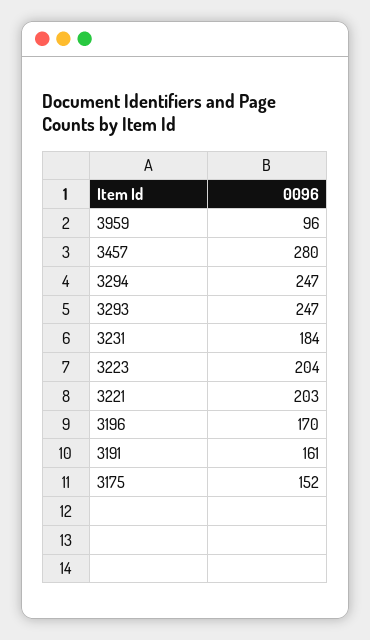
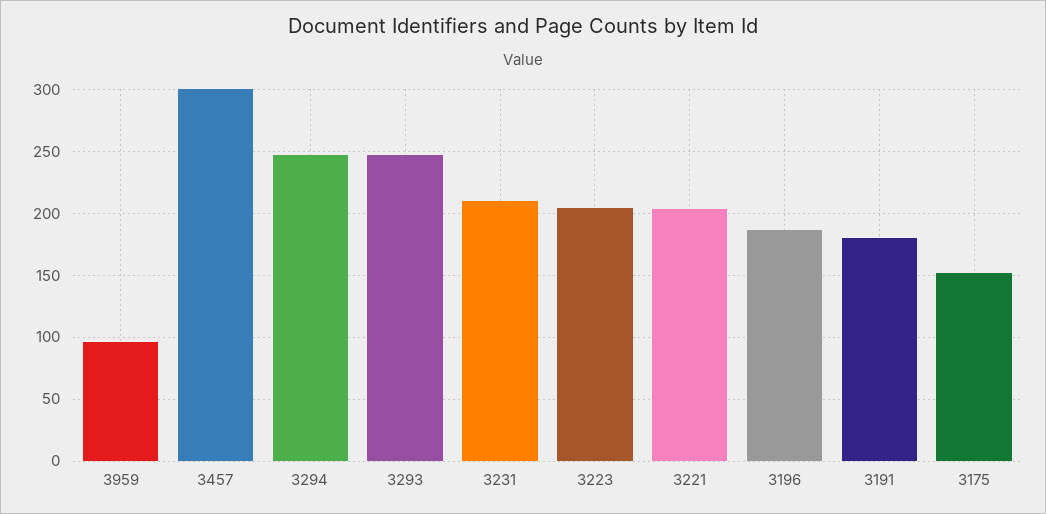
  {
    "3959": 96,
-   "3457": 280,
+   "3457": 300,
    "3294": 247,
    "3293": 247,
-   "3231": 184,
+   "3231": 210,
    "3223": 204,
    "3221": 203,
-   "3196": 170,
+   "3196": 185,
-   "3191": 161,
+   "3191": 180,
    "3175": 152
  }

